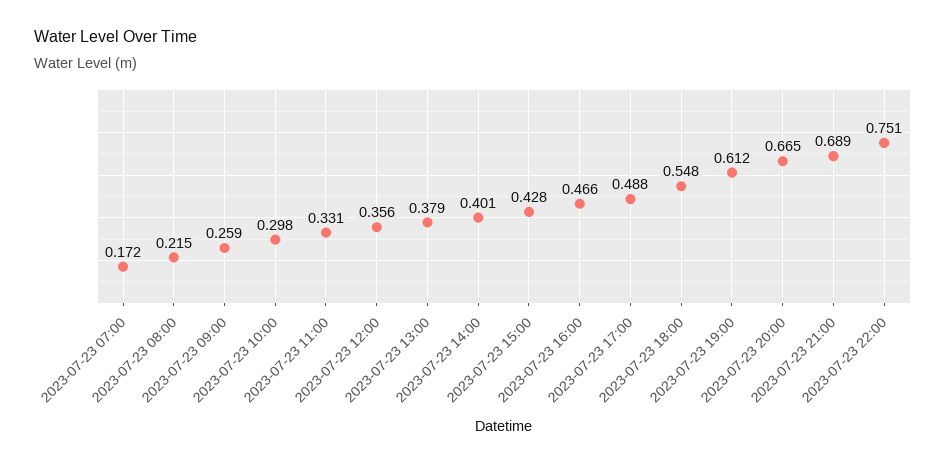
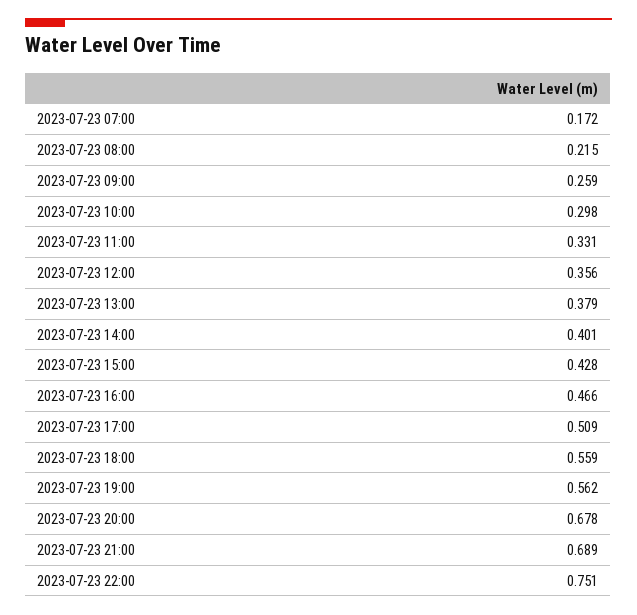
  {
    "2023-07-23 07:00": 0.172,
    "2023-07-23 08:00": 0.215,
    "2023-07-23 09:00": 0.259,
    "2023-07-23 10:00": 0.298,
    "2023-07-23 11:00": 0.331,
    "2023-07-23 12:00": 0.356,
    "2023-07-23 13:00": 0.379,
    "2023-07-23 14:00": 0.401,
    "2023-07-23 15:00": 0.428,
    "2023-07-23 16:00": 0.466,
-   "2023-07-23 17:00": 0.488,
+   "2023-07-23 17:00": 0.509,
-   "2023-07-23 18:00": 0.548,
+   "2023-07-23 18:00": 0.559,
-   "2023-07-23 19:00": 0.612,
+   "2023-07-23 19:00": 0.562,
-   "2023-07-23 20:00": 0.665,
+   "2023-07-23 20:00": 0.678,
    "2023-07-23 21:00": 0.689,
    "2023-07-23 22:00": 0.751
  }

